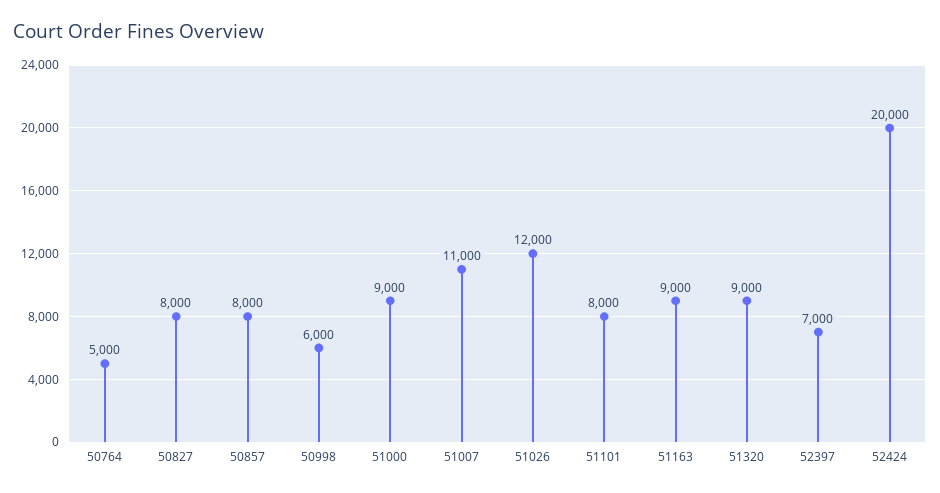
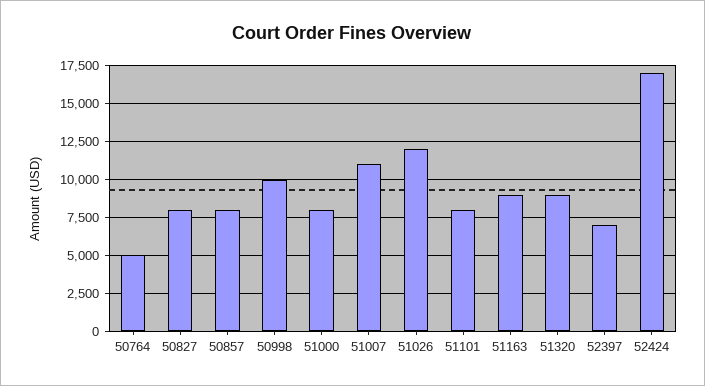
  {
    "50764": 5000,
    "50827": 8000,
    "50857": 8000,
-   "50998": 6000,
+   "50998": 10000,
-   "51000": 9000,
+   "51000": 8000,
    "51007": 11000,
    "51026": 12000,
    "51101": 8000,
    "51163": 9000,
    "51320": 9000,
    "52397": 7000,
-   "52424": 20000
+   "52424": 17000
  }

